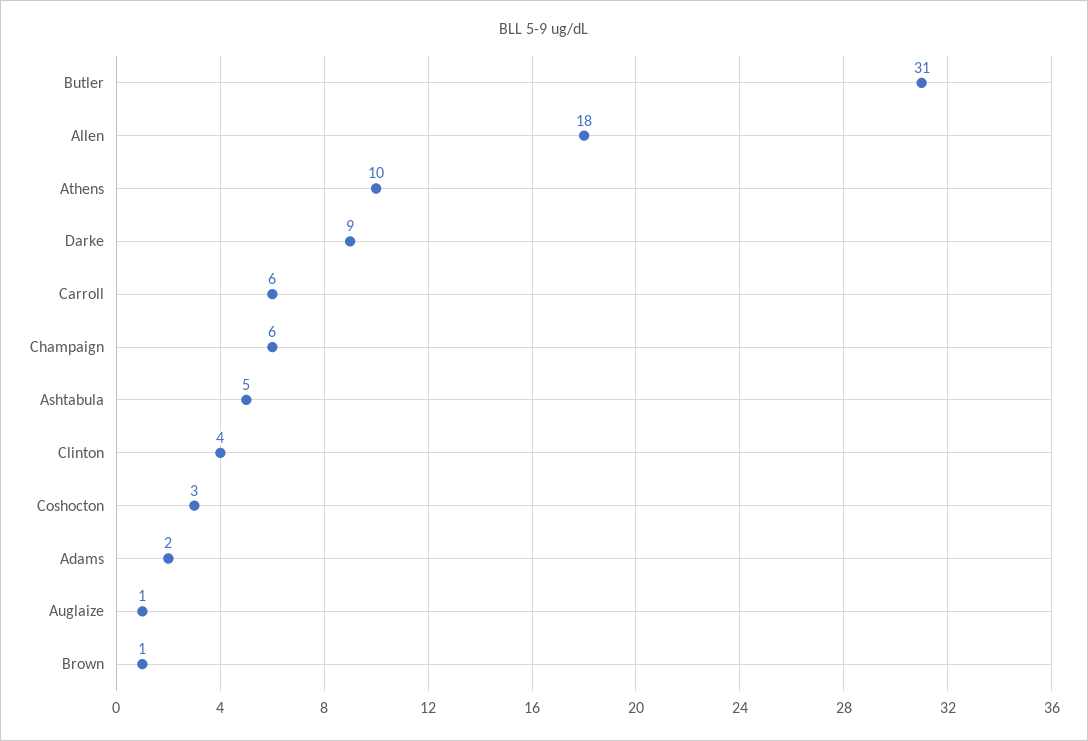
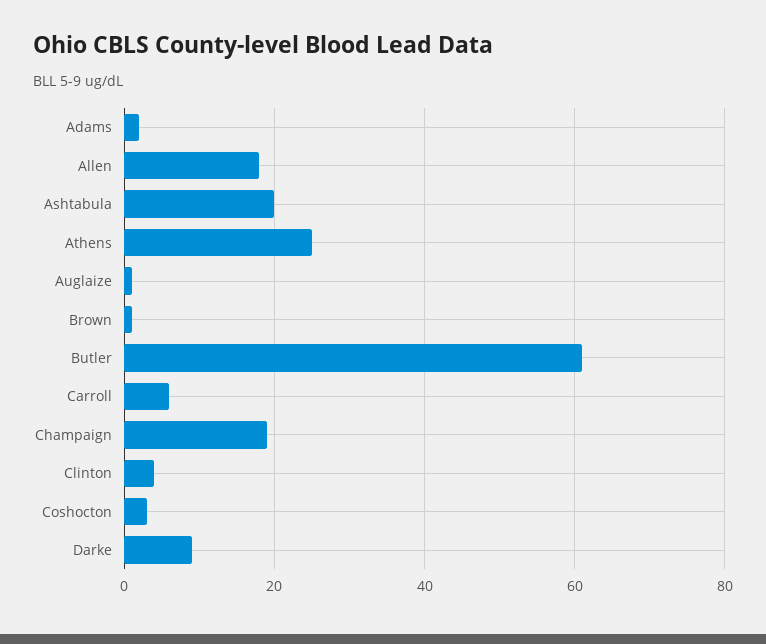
  {
-   "Butler": 31,
+   "Butler": 60,
    "Allen": 18,
-   "Athens": 10,
+   "Athens": 25,
    "Darke": 9,
    "Carroll": 6,
-   "Champaign": 6,
+   "Champaign": 20,
-   "Ashtabula": 5,
+   "Ashtabula": 20,
    "Clinton": 4,
    "Coshocton": 3,
    "Adams": 2,
    "Auglaize": 1,
    "Brown": 1
  }

